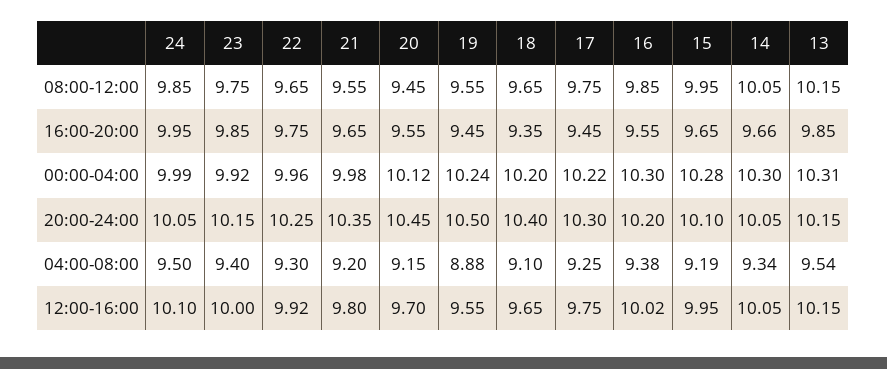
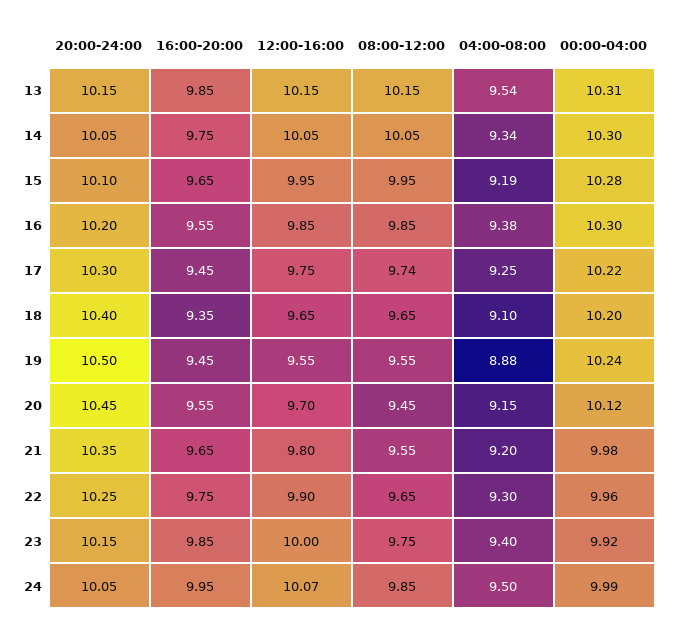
  {
    "24": {
      "08:00-12:00": 9.85,
      "16:00-20:00": 9.95,
      "00:00-04:00": 9.99,
      "20:00-24:00": 10.05,
      "04:00-08:00": 9.5,
-     "12:00-16:00": 10.1
+     "12:00-16:00": 10.07
    },
    "23": {
      "08:00-12:00": 9.75,
      "16:00-20:00": 9.85,
      "00:00-04:00": 9.92,
      "20:00-24:00": 10.15,
      "04:00-08:00": 9.4,
      "12:00-16:00": 10
    },
    "22": {
      "08:00-12:00": 9.65,
      "16:00-20:00": 9.75,
      "00:00-04:00": 9.96,
      "20:00-24:00": 10.25,
      "04:00-08:00": 9.3,
-     "12:00-16:00": 9.92
+     "12:00-16:00": 9.9
    },
    "21": {
      "08:00-12:00": 9.55,
      "16:00-20:00": 9.65,
      "00:00-04:00": 9.98,
      "20:00-24:00": 10.35,
      "04:00-08:00": 9.2,
      "12:00-16:00": 9.8
    },
    "20": {
      "08:00-12:00": 9.45,
      "16:00-20:00": 9.55,
      "00:00-04:00": 10.12,
      "20:00-24:00": 10.45,
      "04:00-08:00": 9.15,
      "12:00-16:00": 9.7
    },
    "19": {
      "08:00-12:00": 9.55,
      "16:00-20:00": 9.45,
      "00:00-04:00": 10.24,
      "20:00-24:00": 10.5,
      "04:00-08:00": 8.88,
      "12:00-16:00": 9.55
    },
    "18": {
      "08:00-12:00": 9.65,
      "16:00-20:00": 9.35,
      "00:00-04:00": 10.2,
      "20:00-24:00": 10.4,
      "04:00-08:00": 9.1,
      "12:00-16:00": 9.65
    },
    "17": {
-     "08:00-12:00": 9.75,
+     "08:00-12:00": 9.74,
      "16:00-20:00": 9.45,
      "00:00-04:00": 10.22,
      "20:00-24:00": 10.3,
      "04:00-08:00": 9.25,
      "12:00-16:00": 9.75
    },
    "16": {
      "08:00-12:00": 9.85,
      "16:00-20:00": 9.55,
      "00:00-04:00": 10.3,
      "20:00-24:00": 10.2,
      "04:00-08:00": 9.38,
-     "12:00-16:00": 10.02
+     "12:00-16:00": 9.85
    },
    "15": {
      "08:00-12:00": 9.95,
      "16:00-20:00": 9.65,
      "00:00-04:00": 10.28,
      "20:00-24:00": 10.1,
      "04:00-08:00": 9.19,
      "12:00-16:00": 9.95
    },
    "14": {
      "08:00-12:00": 10.05,
-     "16:00-20:00": 9.66,
+     "16:00-20:00": 9.75,
      "00:00-04:00": 10.3,
      "20:00-24:00": 10.05,
      "04:00-08:00": 9.34,
      "12:00-16:00": 10.05
    },
    "13": {
      "08:00-12:00": 10.15,
      "16:00-20:00": 9.85,
      "00:00-04:00": 10.31,
      "20:00-24:00": 10.15,
      "04:00-08:00": 9.54,
      "12:00-16:00": 10.15
    }
  }

